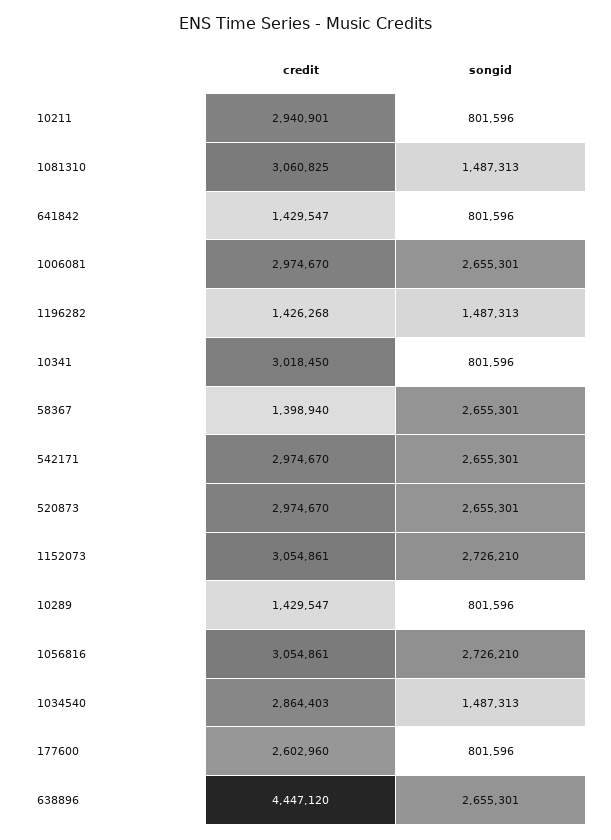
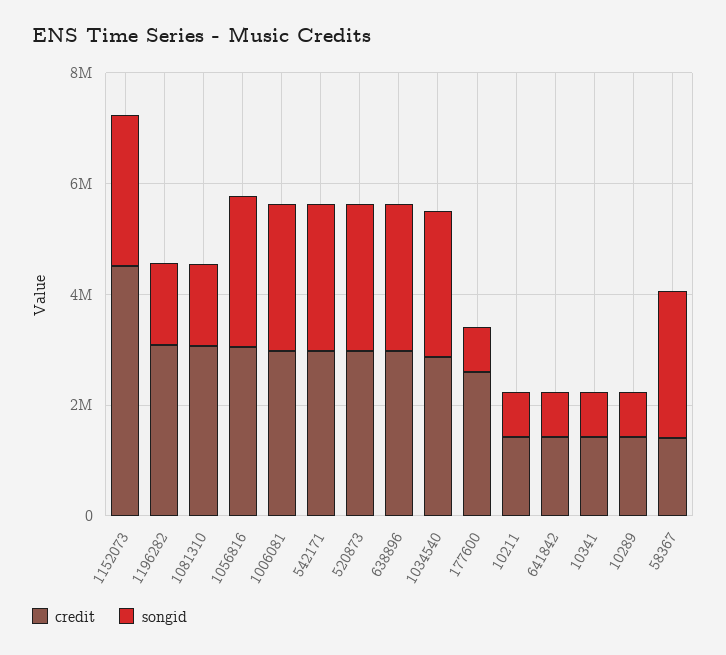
  {
    "credit": {
-     "10211": 2940901,
+     "10211": 1500000,
      "1081310": 3060825,
      "641842": 1429547,
      "1006081": 2974670,
-     "1196282": 1426268,
+     "1196282": 3000000,
-     "10341": 3018450,
+     "10341": 1500000,
      "58367": 1398940,
      "542171": 2974670,
      "520873": 2974670,
-     "1152073": 3054861,
+     "1152073": 4500000,
      "10289": 1429547,
      "1056816": 3054861,
      "1034540": 2864403,
      "177600": 2602960,
-     "638896": 4447120
+     "638896": 3000000
    },
    "songid": {
      "10211": 801596,
      "1081310": 1487313,
      "641842": 801596,
      "1006081": 2655301,
      "1196282": 1487313,
      "10341": 801596,
      "58367": 2655301,
      "542171": 2655301,
      "520873": 2655301,
      "1152073": 2726210,
      "10289": 801596,
      "1056816": 2726210,
-     "1034540": 1487313,
+     "1034540": 2500000,
      "177600": 801596,
      "638896": 2655301
    }
  }

